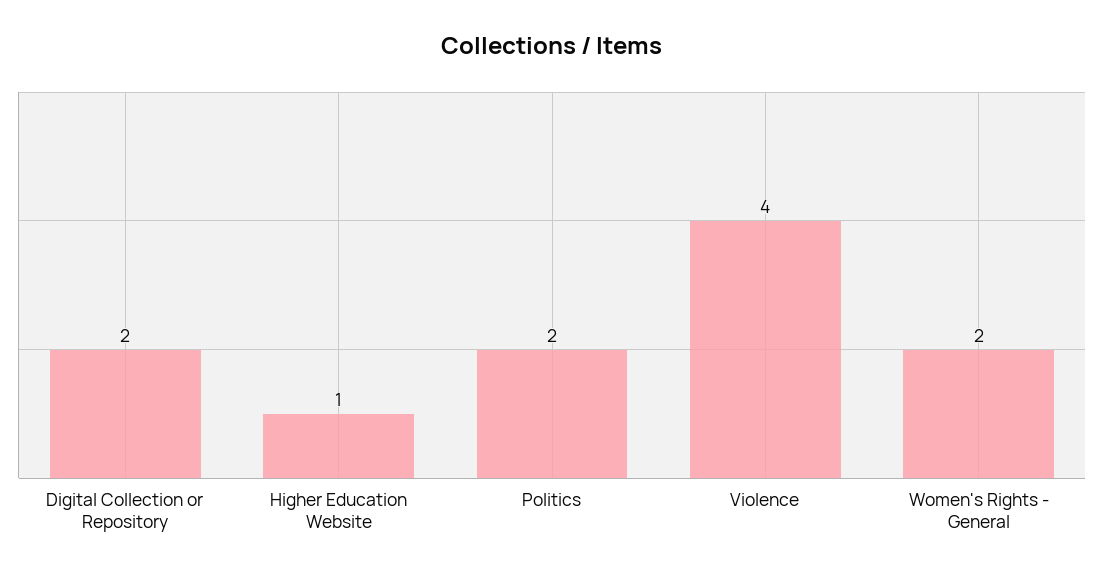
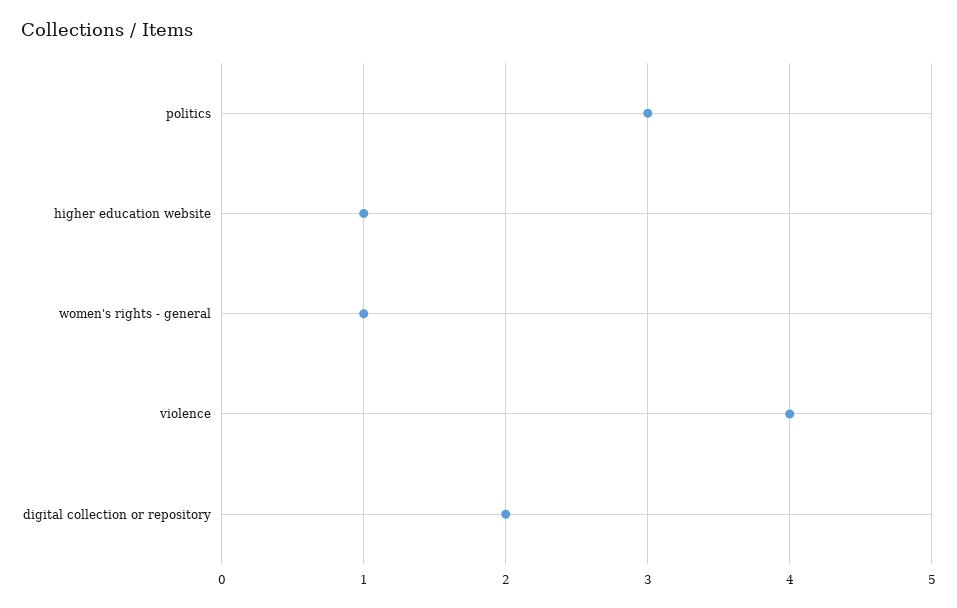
  {
    "Digital Collection or Repository": 2,
    "Higher Education Website": 1,
-   "Politics": 2,
+   "Politics": 3,
    "Violence": 4,
-   "Women's Rights - General": 2
+   "Women's Rights - General": 1
  }

